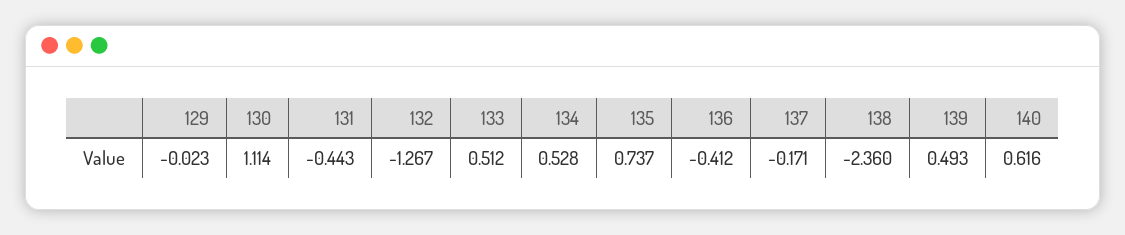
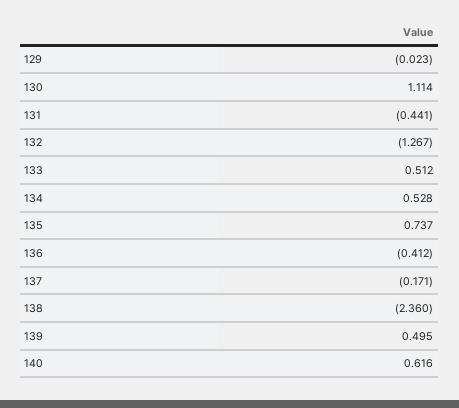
  {
    "129": -0.023,
    "130": 1.114,
-   "131": -0.443,
+   "131": -0.441,
    "132": -1.267,
    "133": 0.512,
    "134": 0.528,
    "135": 0.737,
    "136": -0.412,
    "137": -0.171,
    "138": -2.36,
-   "139": 0.493,
+   "139": 0.495,
    "140": 0.616
  }

